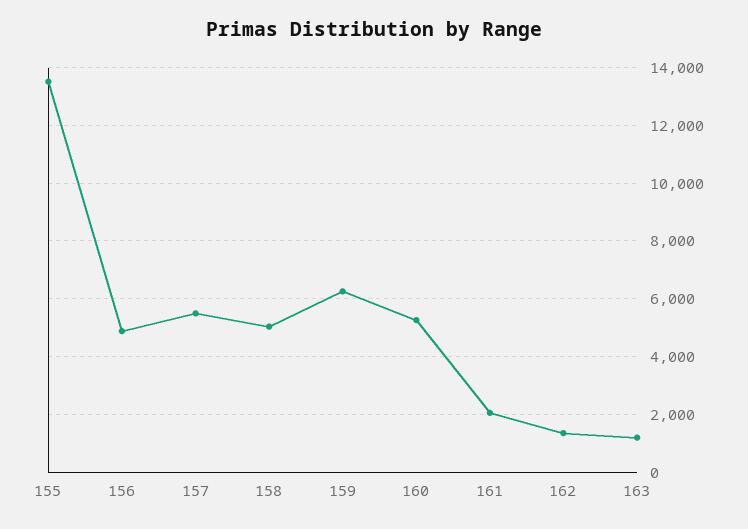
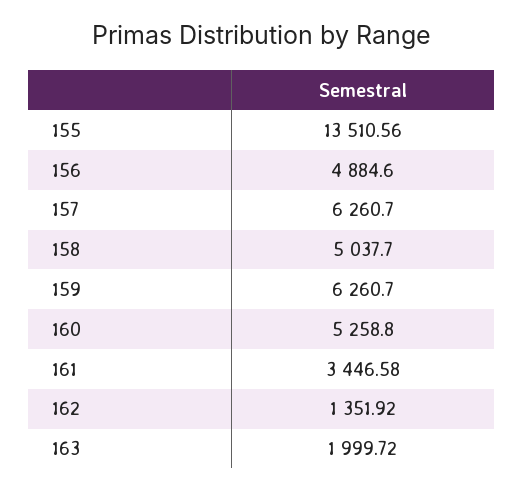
  {
    "155": 13510.56,
    "156": 4884.6,
-   "157": 5500,
+   "157": 6260.7,
    "158": 5037.7,
    "159": 6260.7,
    "160": 5258.8,
-   "161": 2000,
+   "161": 3446.58,
    "162": 1351.92,
-   "163": 1250
+   "163": 1999.72
  }

